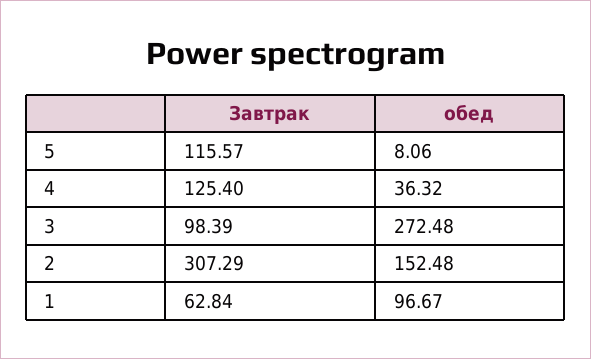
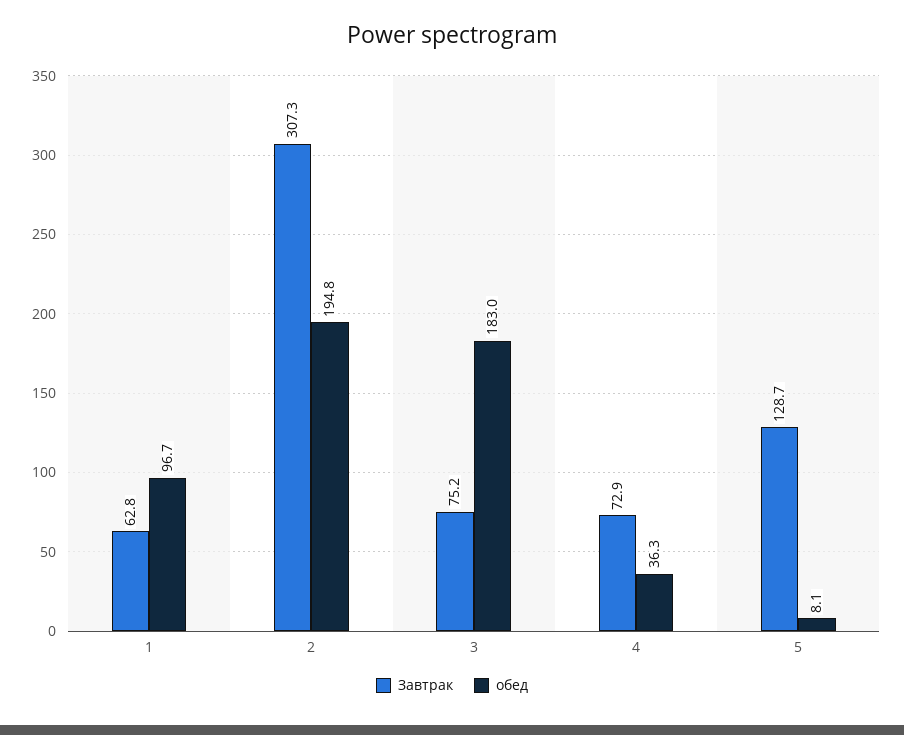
  {
    "Завтрак": {
-     "5": 115.57,
+     "5": 128.7,
-     "4": 125.4,
+     "4": 72.9,
-     "3": 98.39,
+     "3": 75.2,
      "2": 307.29,
      "1": 62.84
    },
    "обед": {
      "5": 8.06,
      "4": 36.32,
-     "3": 272.48,
+     "3": 183,
-     "2": 152.48,
+     "2": 194.8,
      "1": 96.67
    }
  }

